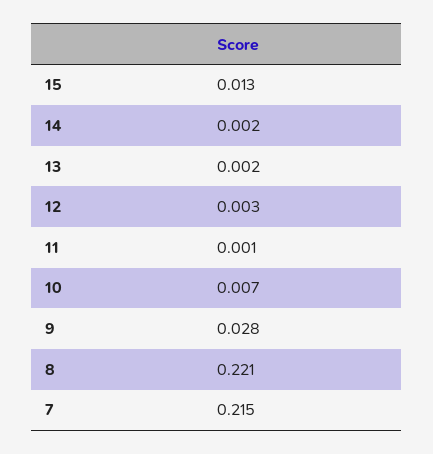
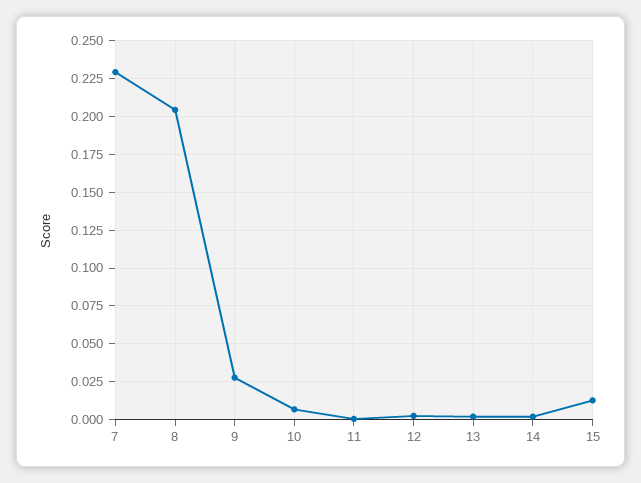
  {
    "15": 0.013,
    "14": 0.002,
    "13": 0.002,
    "12": 0.003,
    "11": 0.001,
    "10": 0.007,
    "9": 0.028,
-   "8": 0.221,
+   "8": 0.205,
-   "7": 0.215
+   "7": 0.23
  }

